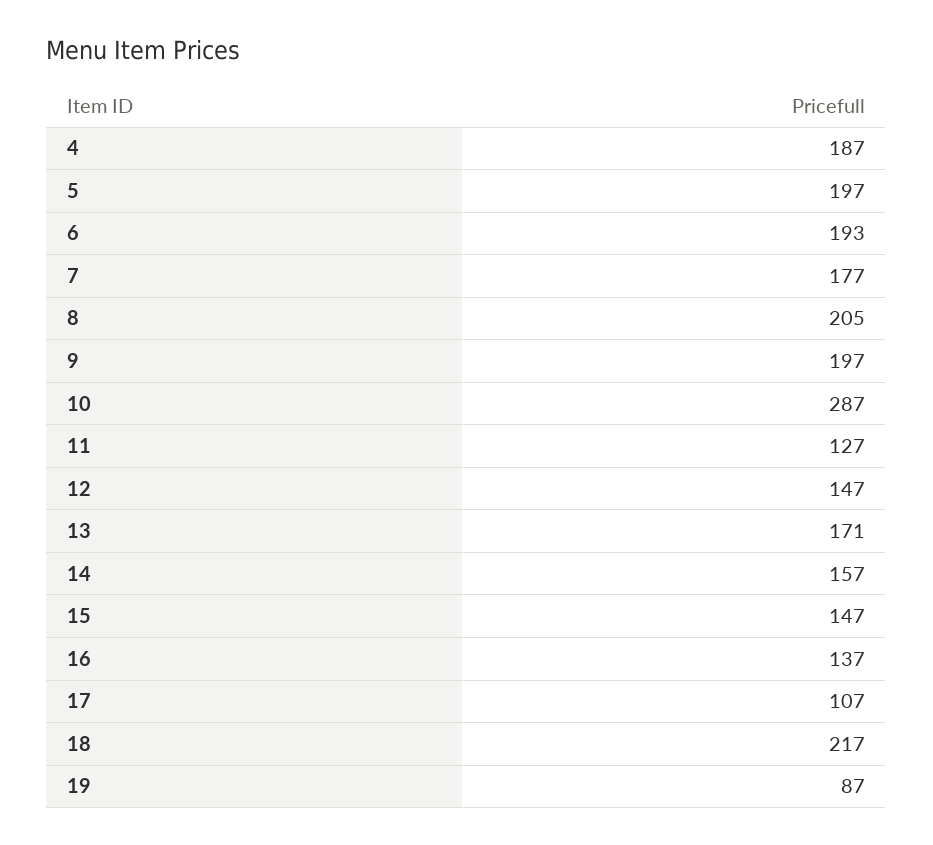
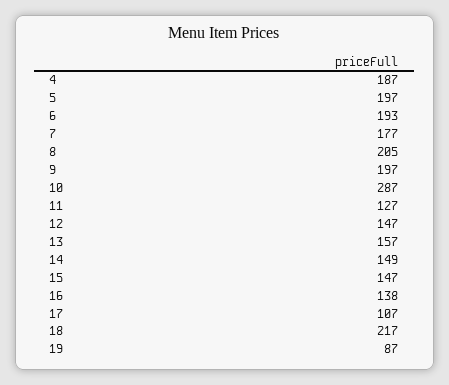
  {
    "4": 187,
    "5": 197,
    "6": 193,
    "7": 177,
    "8": 205,
    "9": 197,
    "10": 287,
    "11": 127,
    "12": 147,
-   "13": 171,
+   "13": 157,
-   "14": 157,
+   "14": 149,
    "15": 147,
-   "16": 137,
+   "16": 138,
    "17": 107,
    "18": 217,
    "19": 87
  }

